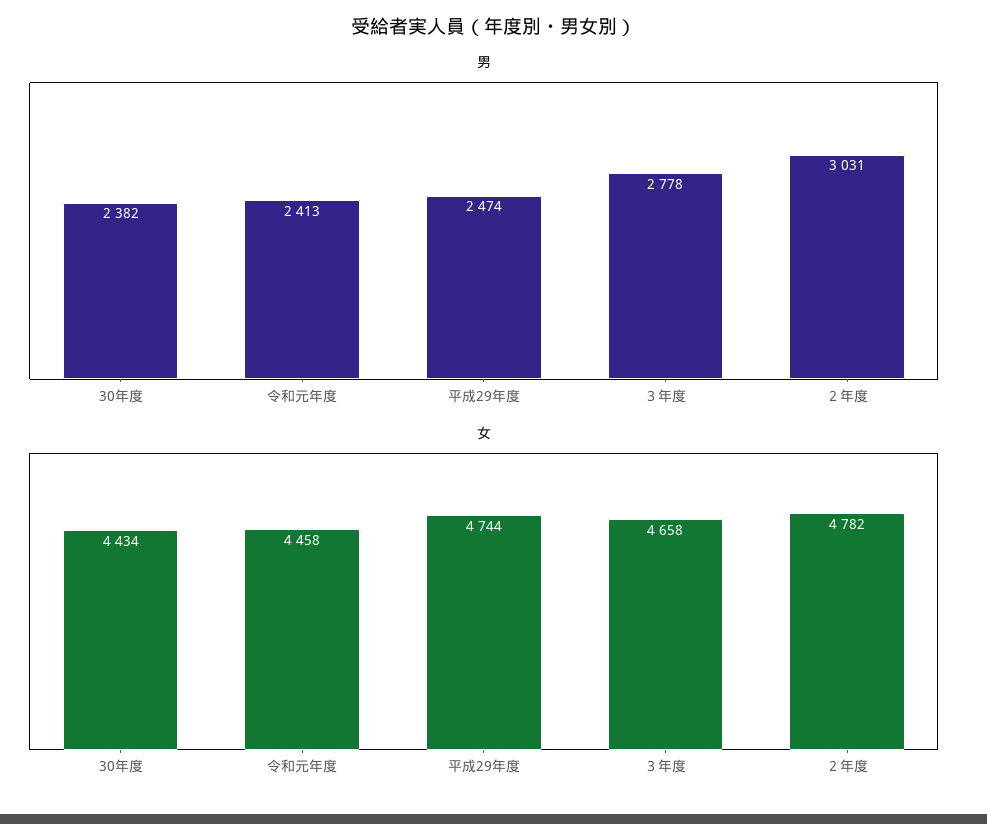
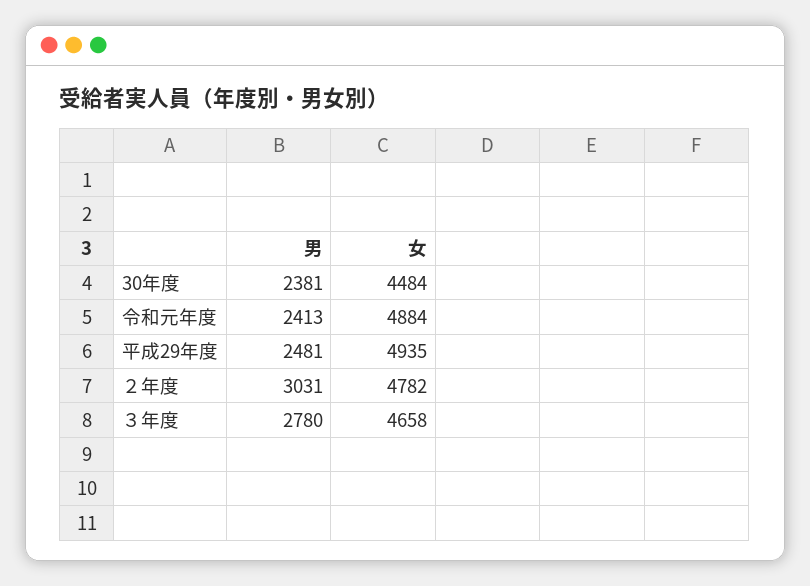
  {
    "男": {
-     "30年度": 2382,
+     "30年度": 2381,
      "令和元年度": 2413,
-     "平成29年度": 2474,
+     "平成29年度": 2481,
-     "３年度": 2778,
+     "３年度": 2780,
      "２年度": 3031
    },
    "女": {
-     "30年度": 4434,
+     "30年度": 4484,
-     "令和元年度": 4458,
+     "令和元年度": 4884,
-     "平成29年度": 4744,
+     "平成29年度": 4935,
      "３年度": 4658,
      "２年度": 4782
    }
  }

